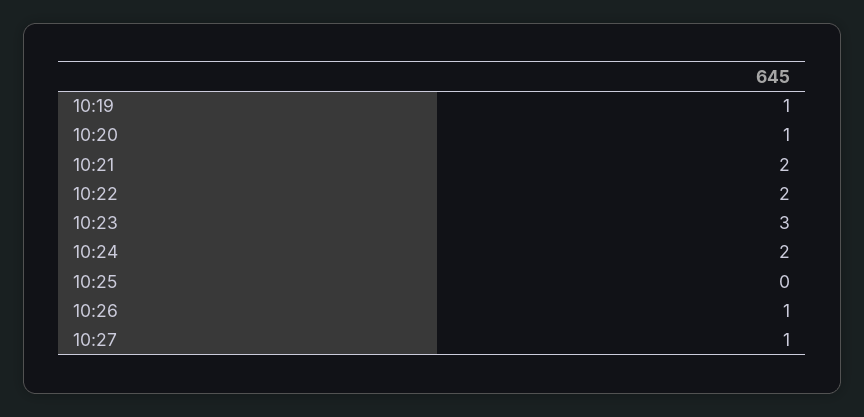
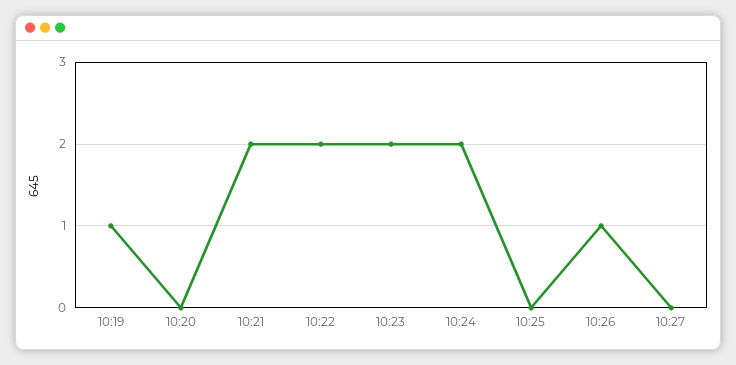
  {
    "10:19": 1,
-   "10:20": 1,
+   "10:20": 0,
    "10:21": 2,
    "10:22": 2,
-   "10:23": 3,
+   "10:23": 2,
    "10:24": 2,
    "10:25": 0,
    "10:26": 1,
-   "10:27": 1
+   "10:27": 0
  }

